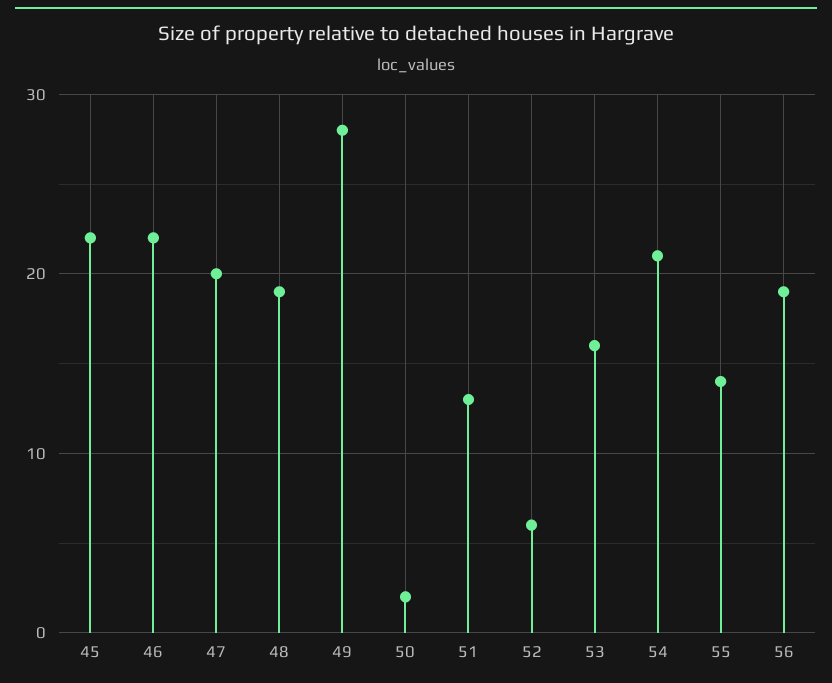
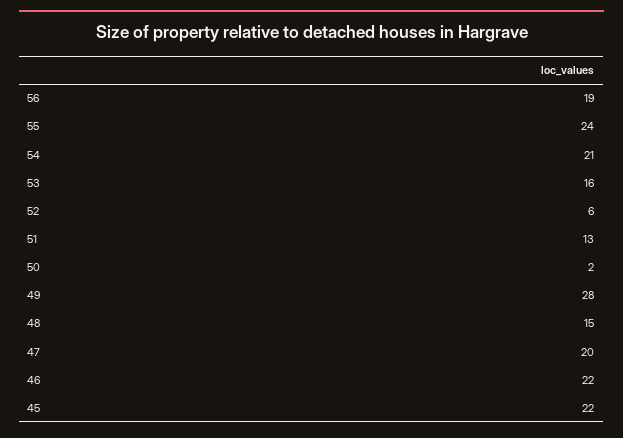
  {
    "45": 22,
    "46": 22,
    "47": 20,
-   "48": 19,
+   "48": 15,
    "49": 28,
    "50": 2,
    "51": 13,
    "52": 6,
    "53": 16,
    "54": 21,
-   "55": 14,
+   "55": 24,
    "56": 19
  }

